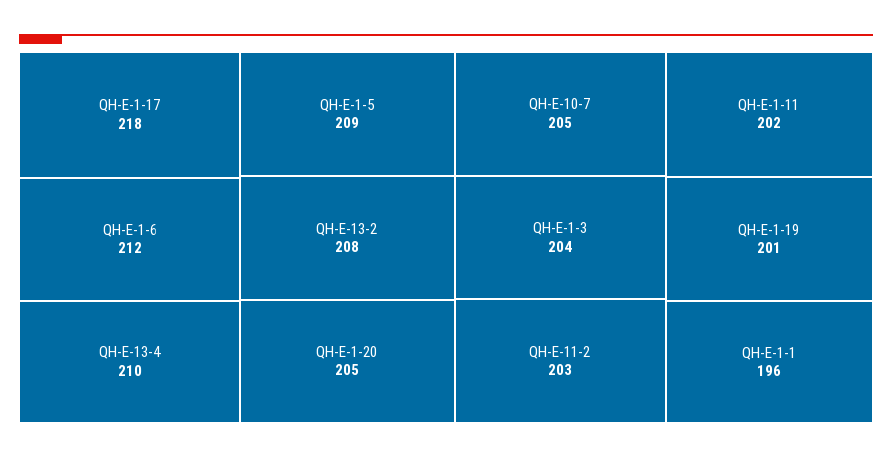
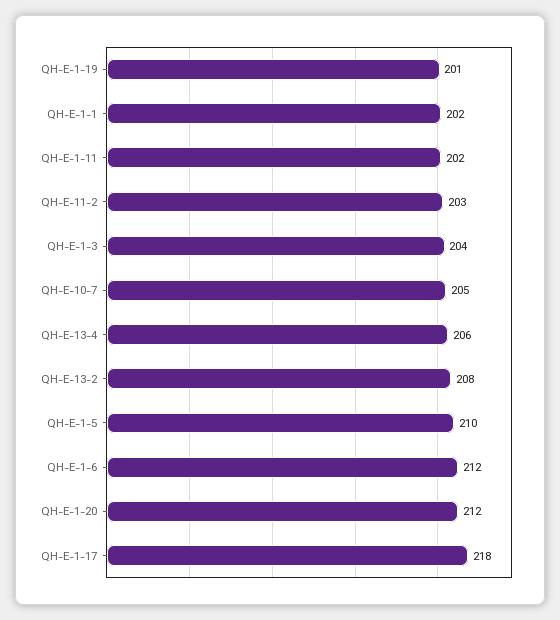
  {
    "QH-E-1-17": 218,
    "QH-E-1-6": 212,
-   "QH-E-13-4": 210,
+   "QH-E-13-4": 206,
-   "QH-E-1-5": 209,
+   "QH-E-1-5": 210,
    "QH-E-13-2": 208,
-   "QH-E-1-20": 205,
+   "QH-E-1-20": 212,
    "QH-E-10-7": 205,
    "QH-E-1-3": 204,
    "QH-E-11-2": 203,
    "QH-E-1-11": 202,
    "QH-E-1-19": 201,
-   "QH-E-1-1": 196
+   "QH-E-1-1": 202
  }

